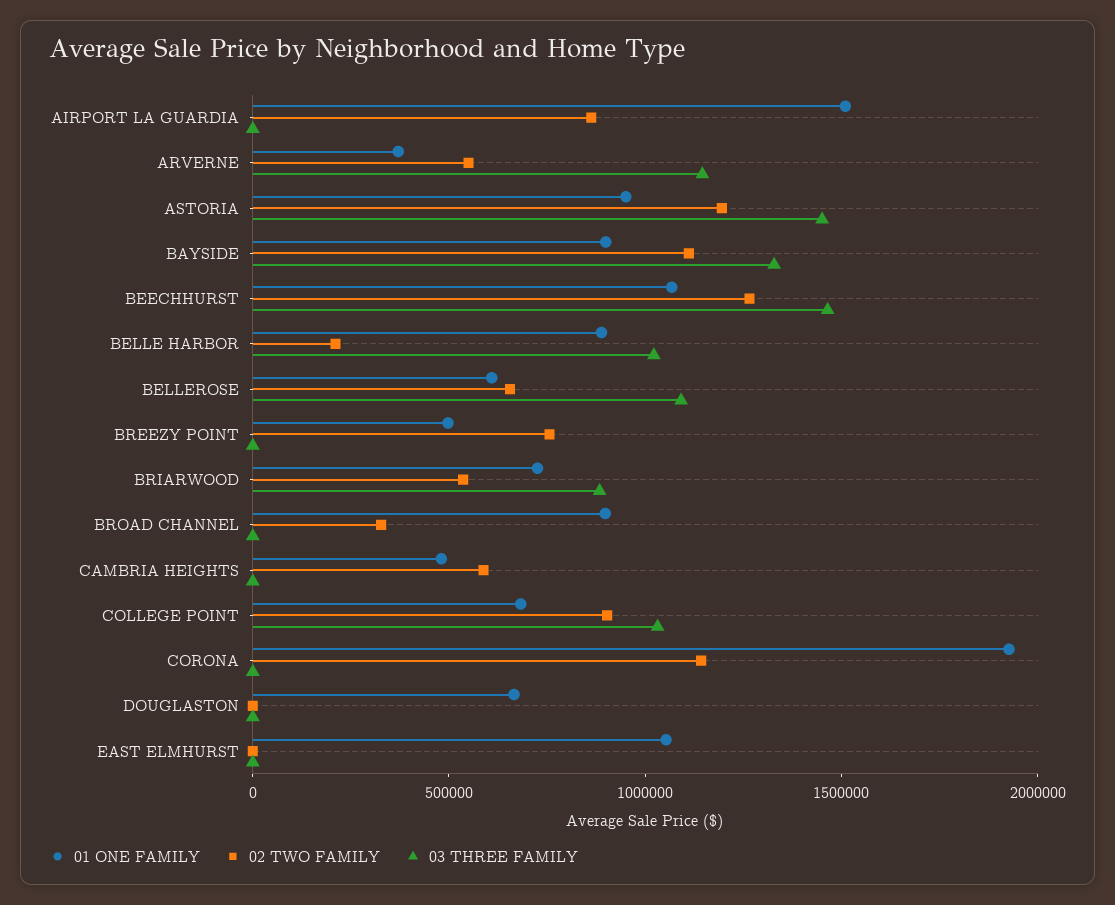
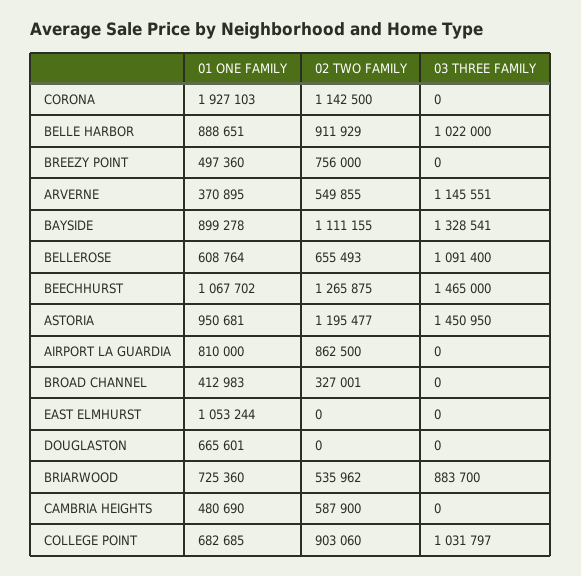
  {
    "01 ONE FAMILY": {
-     "AIRPORT LA GUARDIA": 1500000,
+     "AIRPORT LA GUARDIA": 810000,
      "ARVERNE": 370895,
      "ASTORIA": 950681,
      "BAYSIDE": 899278,
      "BEECHHURST": 1067702,
      "BELLE HARBOR": 888651,
      "BELLEROSE": 608764,
      "BREEZY POINT": 497360,
      "BRIARWOOD": 725360,
-     "BROAD CHANNEL": 900000,
+     "BROAD CHANNEL": 412983,
      "CAMBRIA HEIGHTS": 480690,
      "COLLEGE POINT": 682685,
      "CORONA": 1927103,
      "DOUGLASTON": 665601,
      "EAST ELMHURST": 1053244
    },
    "02 TWO FAMILY": {
      "AIRPORT LA GUARDIA": 862500,
      "ARVERNE": 549855,
      "ASTORIA": 1195477,
      "BAYSIDE": 1111155,
      "BEECHHURST": 1265875,
-     "BELLE HARBOR": 200000,
+     "BELLE HARBOR": 911929,
      "BELLEROSE": 655493,
      "BREEZY POINT": 756000,
      "BRIARWOOD": 535962,
      "BROAD CHANNEL": 327001,
      "CAMBRIA HEIGHTS": 587900,
      "COLLEGE POINT": 903060,
      "CORONA": 1142500,
      "DOUGLASTON": 0,
      "EAST ELMHURST": 0
    },
    "03 THREE FAMILY": {
      "AIRPORT LA GUARDIA": 0,
      "ARVERNE": 1145551,
      "ASTORIA": 1450950,
      "BAYSIDE": 1328541,
      "BEECHHURST": 1465000,
      "BELLE HARBOR": 1022000,
      "BELLEROSE": 1091400,
      "BREEZY POINT": 0,
      "BRIARWOOD": 883700,
      "BROAD CHANNEL": 0,
      "CAMBRIA HEIGHTS": 0,
      "COLLEGE POINT": 1031797,
      "CORONA": 0,
      "DOUGLASTON": 0,
      "EAST ELMHURST": 0
    }
  }

